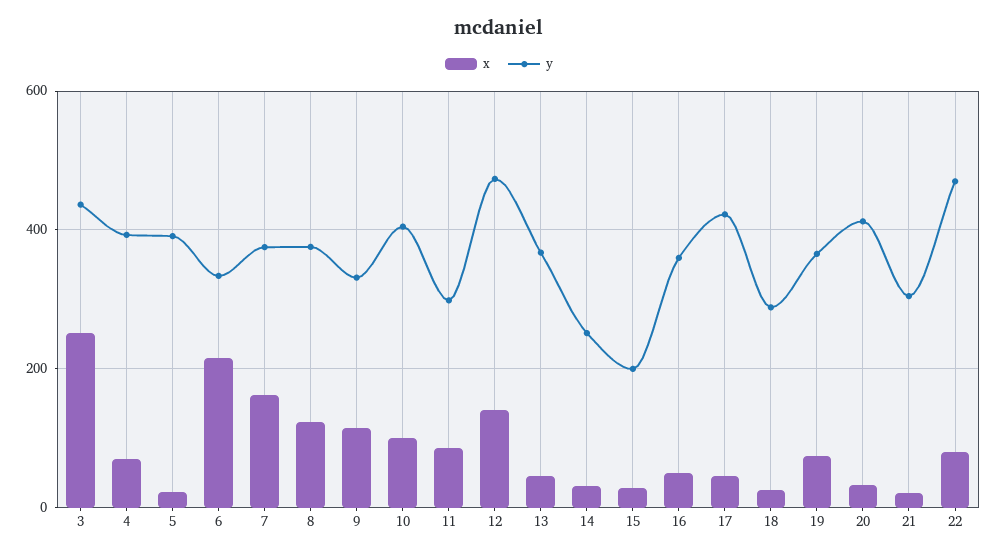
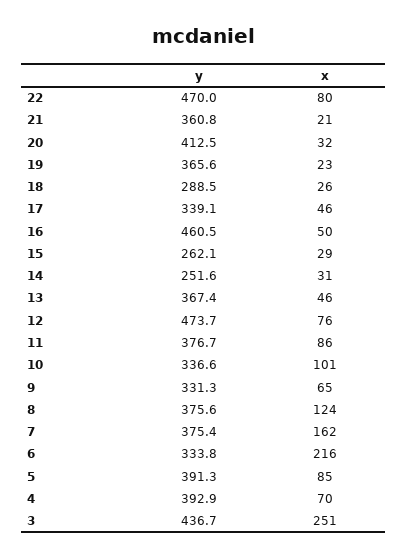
  {
    "x": {
      "3": 251,
      "4": 70,
-     "5": 20,
+     "5": 85,
      "6": 216,
      "7": 162,
      "8": 124,
-     "9": 120,
+     "9": 65,
      "10": 101,
      "11": 86,
-     "12": 140,
+     "12": 76,
      "13": 46,
      "14": 31,
      "15": 29,
      "16": 50,
      "17": 46,
      "18": 26,
-     "19": 80,
+     "19": 23,
      "20": 32,
      "21": 21,
      "22": 80
    },
    "y": {
      "3": 436.7,
      "4": 392.9,
      "5": 391.3,
      "6": 333.8,
      "7": 375.4,
      "8": 375.6,
      "9": 331.3,
-     "10": 400,
+     "10": 336.6,
-     "11": 300,
+     "11": 376.7,
      "12": 473.7,
      "13": 367.4,
      "14": 251.6,
-     "15": 200,
+     "15": 262.1,
-     "16": 360,
+     "16": 460.5,
-     "17": 420,
+     "17": 339.1,
      "18": 288.5,
      "19": 365.6,
      "20": 412.5,
-     "21": 300,
+     "21": 360.8,
      "22": 470
    }
  }

